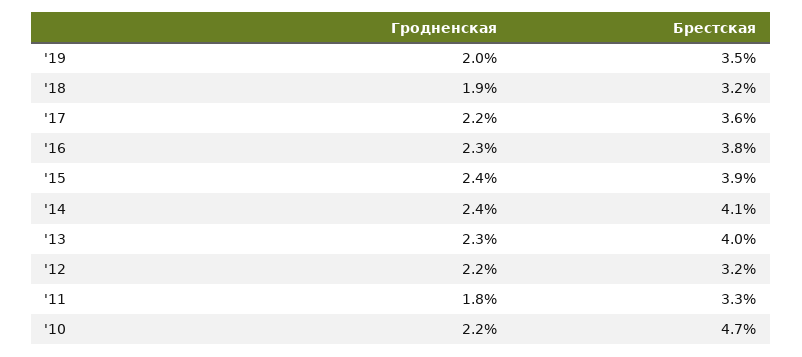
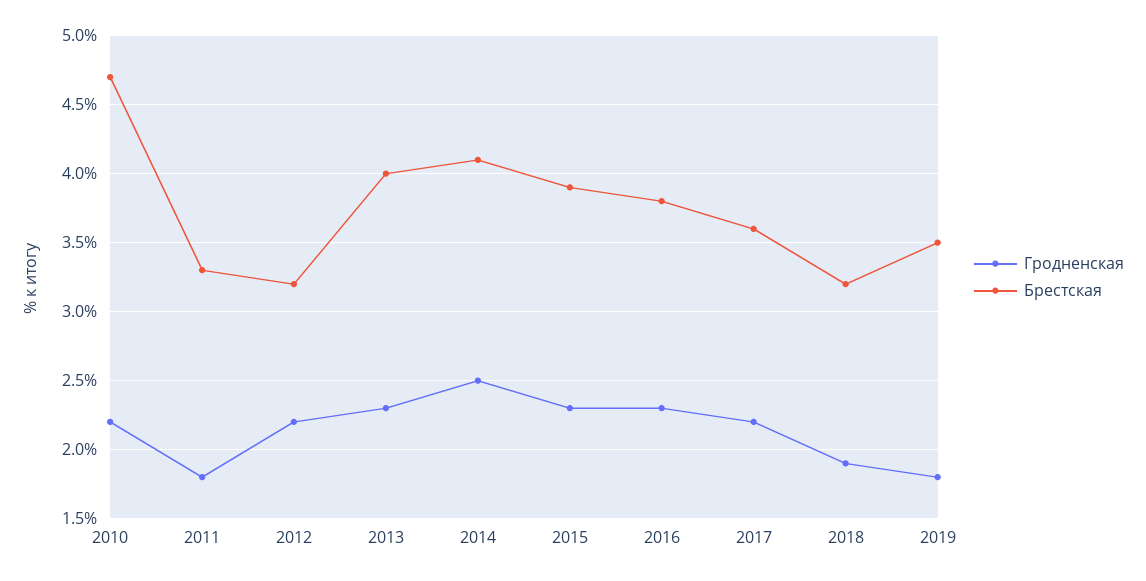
  {
    "Гродненская": {
-     "'19": 2,
+     "'19": 1.8,
      "'18": 1.9,
      "'17": 2.2,
      "'16": 2.3,
-     "'15": 2.4,
+     "'15": 2.3,
-     "'14": 2.4,
+     "'14": 2.5,
      "'13": 2.3,
      "'12": 2.2,
      "'11": 1.8,
      "'10": 2.2
    },
    "Брестская": {
      "'19": 3.5,
      "'18": 3.2,
      "'17": 3.6,
      "'16": 3.8,
      "'15": 3.9,
      "'14": 4.1,
      "'13": 4,
      "'12": 3.2,
      "'11": 3.3,
      "'10": 4.7
    }
  }

